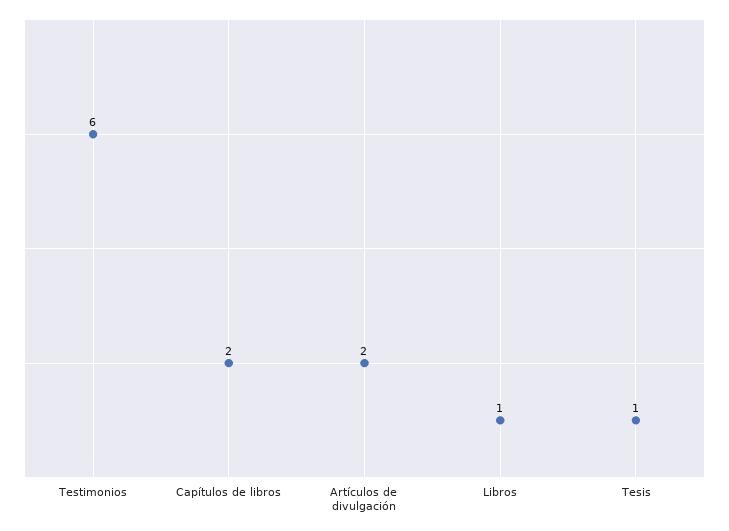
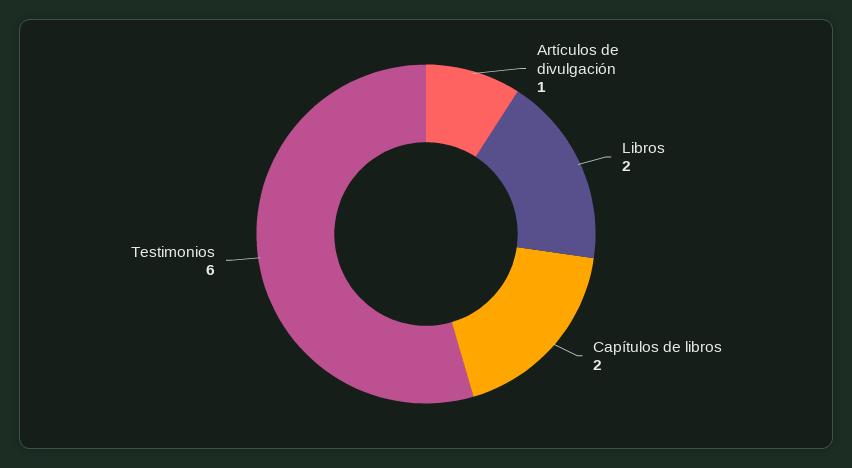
  {
    "Testimonios": 6,
    "Capítulos de libros": 2,
-   "Artículos de divulgación": 2,
+   "Artículos de divulgación": 1,
-   "Libros": 1,
+   "Libros": 2
-   "Tesis": 1
  }

